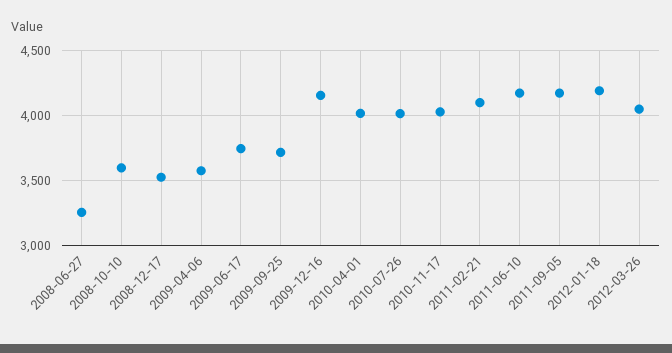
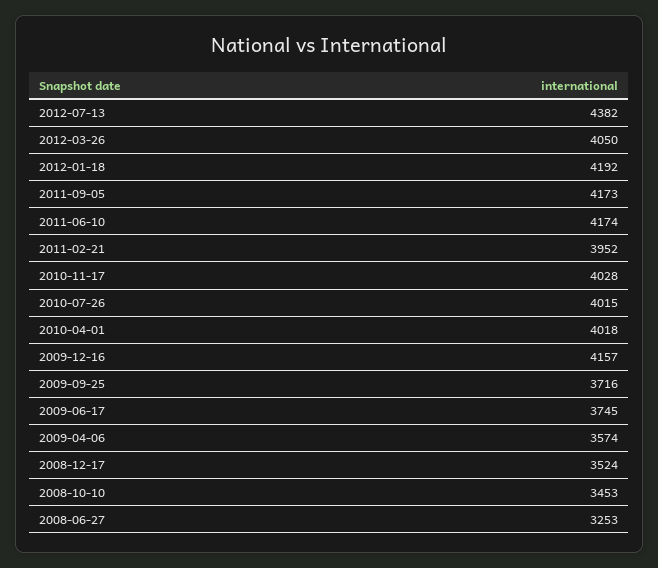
  {
    "2008-06-27": 3253,
-   "2008-10-10": 3600,
+   "2008-10-10": 3453,
    "2008-12-17": 3524,
    "2009-04-06": 3574,
    "2009-06-17": 3745,
    "2009-09-25": 3716,
    "2009-12-16": 4157,
    "2010-04-01": 4018,
    "2010-07-26": 4015,
    "2010-11-17": 4028,
-   "2011-02-21": 4100,
+   "2011-02-21": 3952,
    "2011-06-10": 4174,
    "2011-09-05": 4173,
    "2012-01-18": 4192,
-   "2012-03-26": 4050
+   "2012-03-26": 4050,
+   "2012-07-13": 4382
  }

